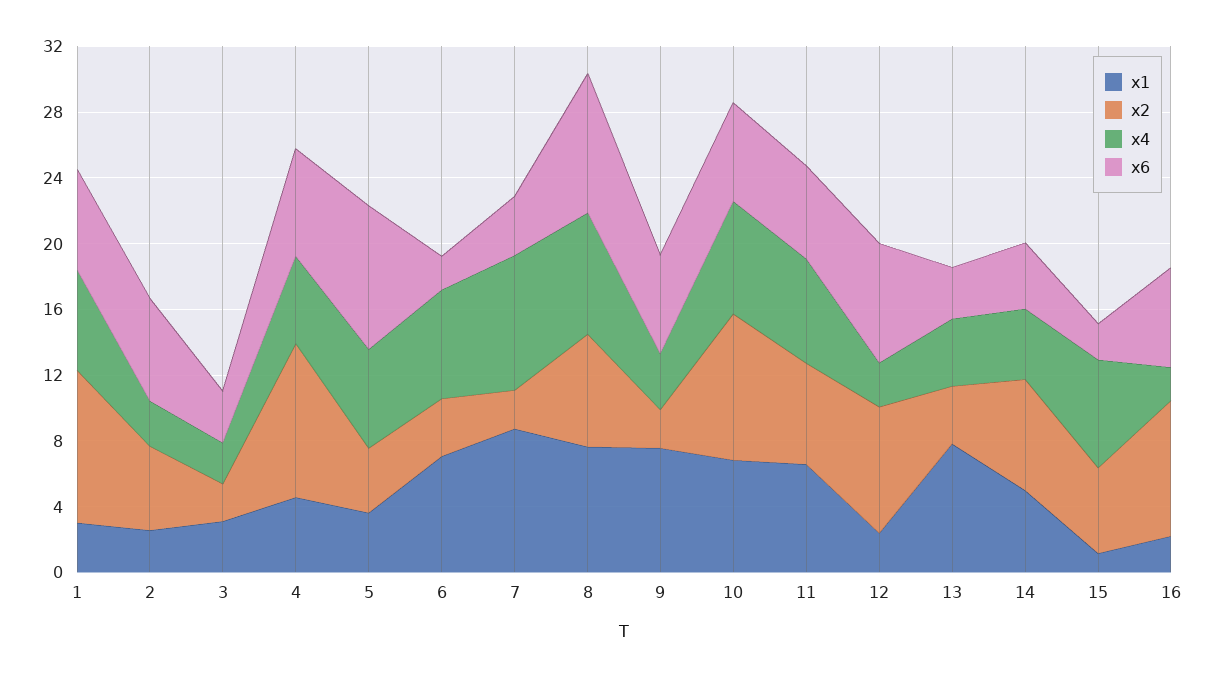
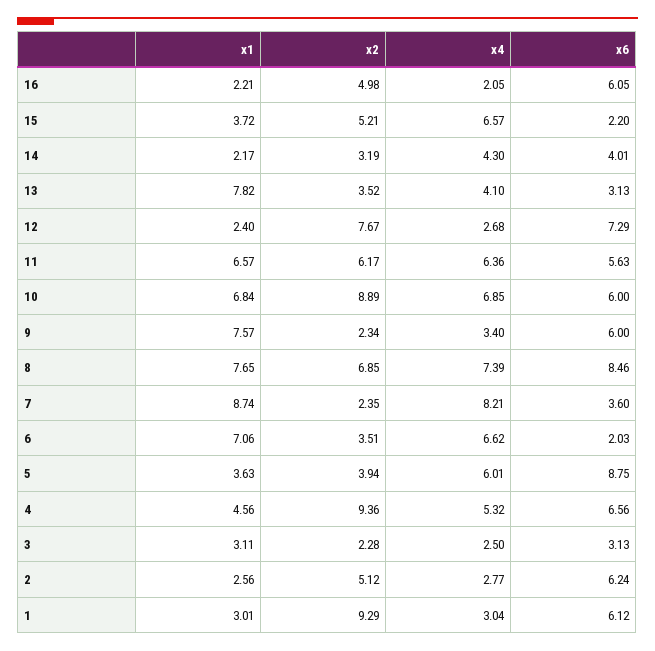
  {
    "x1": {
      "1": 3.01,
      "2": 2.56,
      "3": 3.11,
      "4": 4.56,
      "5": 3.63,
      "6": 7.06,
      "7": 8.74,
      "8": 7.65,
      "9": 7.57,
      "10": 6.84,
      "11": 6.57,
      "12": 2.4,
      "13": 7.82,
-     "14": 5,
+     "14": 2.17,
-     "15": 1,
+     "15": 3.72,
      "16": 2.21
    },
    "x2": {
      "1": 9.29,
      "2": 5.12,
      "3": 2.28,
      "4": 9.36,
      "5": 3.94,
      "6": 3.51,
      "7": 2.35,
      "8": 6.85,
      "9": 2.34,
      "10": 8.89,
      "11": 6.17,
      "12": 7.67,
      "13": 3.52,
-     "14": 7,
+     "14": 3.19,
      "15": 5.21,
-     "16": 8
+     "16": 4.98
    },
    "x4": {
-     "1": 6,
+     "1": 3.04,
      "2": 2.77,
      "3": 2.5,
      "4": 5.32,
      "5": 6.01,
      "6": 6.62,
      "7": 8.21,
      "8": 7.39,
      "9": 3.4,
      "10": 6.85,
      "11": 6.36,
      "12": 2.68,
      "13": 4.1,
      "14": 4.3,
      "15": 6.57,
      "16": 2.05
    },
    "x6": {
      "1": 6.12,
      "2": 6.24,
      "3": 3.13,
      "4": 6.56,
      "5": 8.75,
      "6": 2.03,
      "7": 3.6,
      "8": 8.46,
      "9": 6,
      "10": 6,
      "11": 5.63,
      "12": 7.29,
      "13": 3.13,
      "14": 4.01,
      "15": 2.2,
      "16": 6.05
    }
  }

